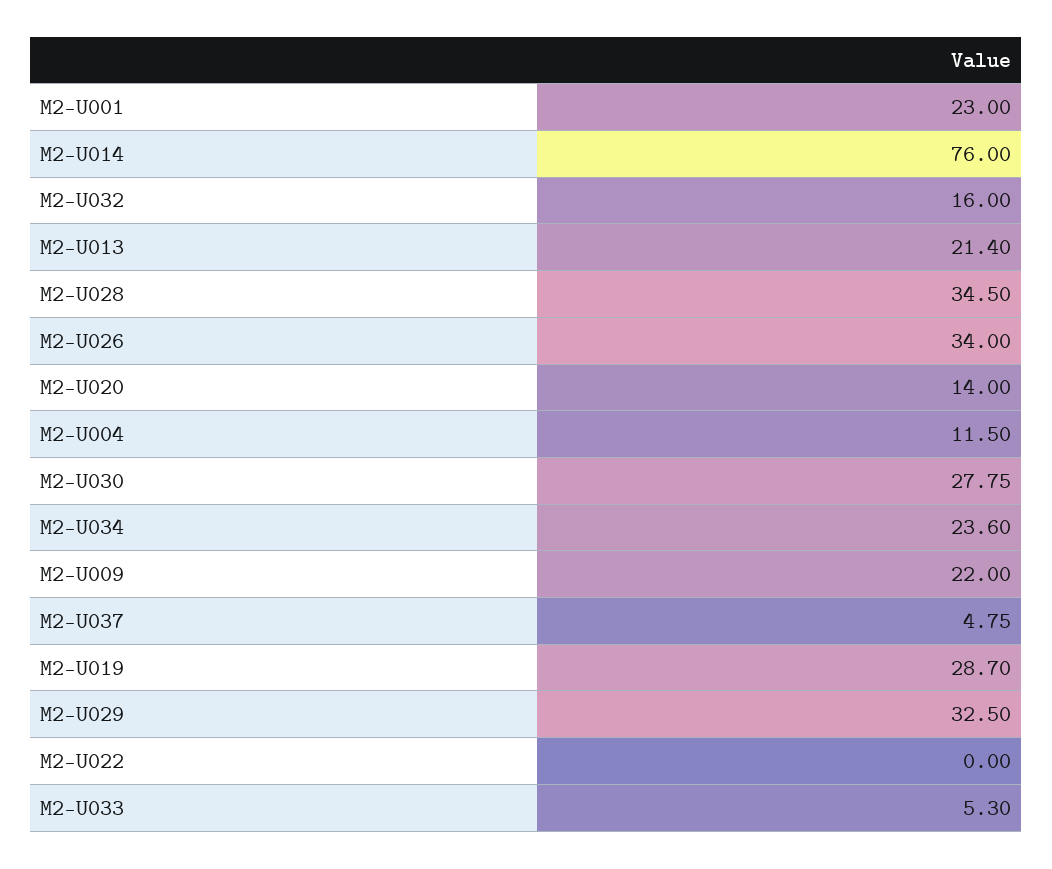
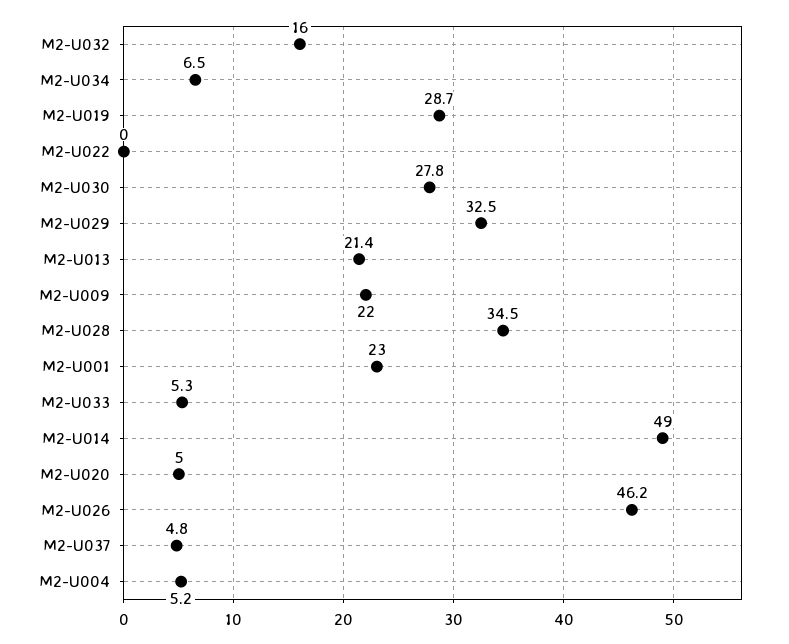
  {
    "M2-U001": 23,
-   "M2-U014": 76,
+   "M2-U014": 49,
    "M2-U032": 16,
    "M2-U013": 21.4,
    "M2-U028": 34.5,
-   "M2-U026": 34,
+   "M2-U026": 46.2,
-   "M2-U020": 14,
+   "M2-U020": 5,
-   "M2-U004": 11.5,
+   "M2-U004": 5.2,
    "M2-U030": 27.75,
-   "M2-U034": 23.6,
+   "M2-U034": 6.5,
    "M2-U009": 22,
    "M2-U037": 4.75,
    "M2-U019": 28.7,
    "M2-U029": 32.5,
    "M2-U022": 0,
    "M2-U033": 5.3
  }

